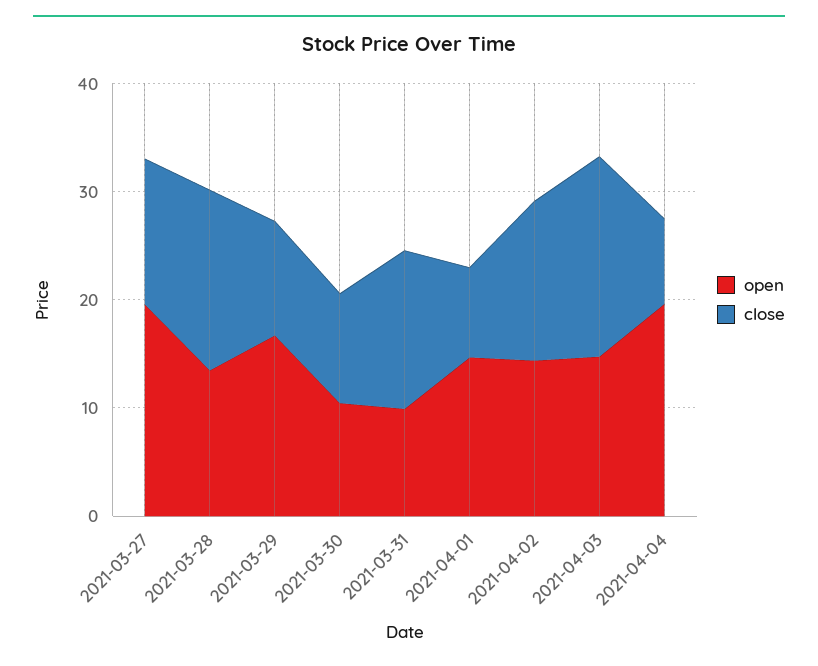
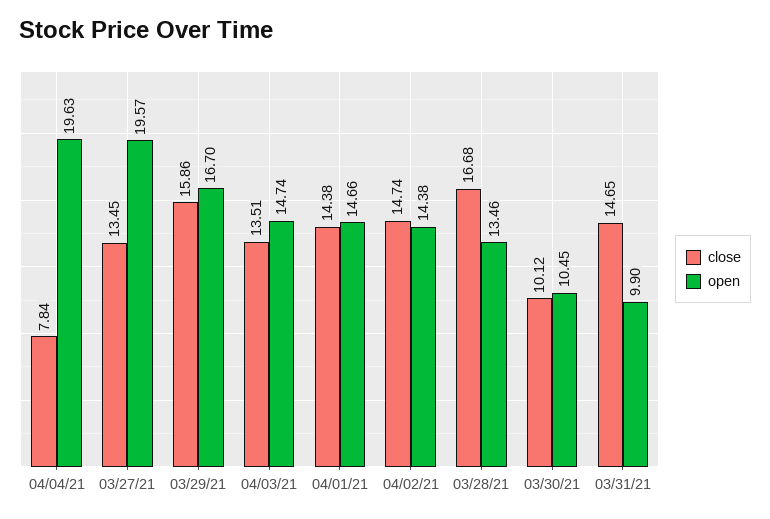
  {
    "open": {
      "2021-03-27": 19.57,
      "2021-03-28": 13.46,
      "2021-03-29": 16.7,
      "2021-03-30": 10.45,
      "2021-03-31": 9.9,
      "2021-04-01": 14.66,
      "2021-04-02": 14.38,
      "2021-04-03": 14.74,
      "2021-04-04": 19.63
    },
    "close": {
      "2021-03-27": 13.45,
      "2021-03-28": 16.68,
-     "2021-03-29": 10,
+     "2021-03-29": 15.86,
      "2021-03-30": 10.12,
      "2021-03-31": 14.65,
-     "2021-04-01": 8,
+     "2021-04-01": 14.38,
      "2021-04-02": 14.74,
-     "2021-04-03": 18,
+     "2021-04-03": 13.51,
      "2021-04-04": 7.84
    }
  }

